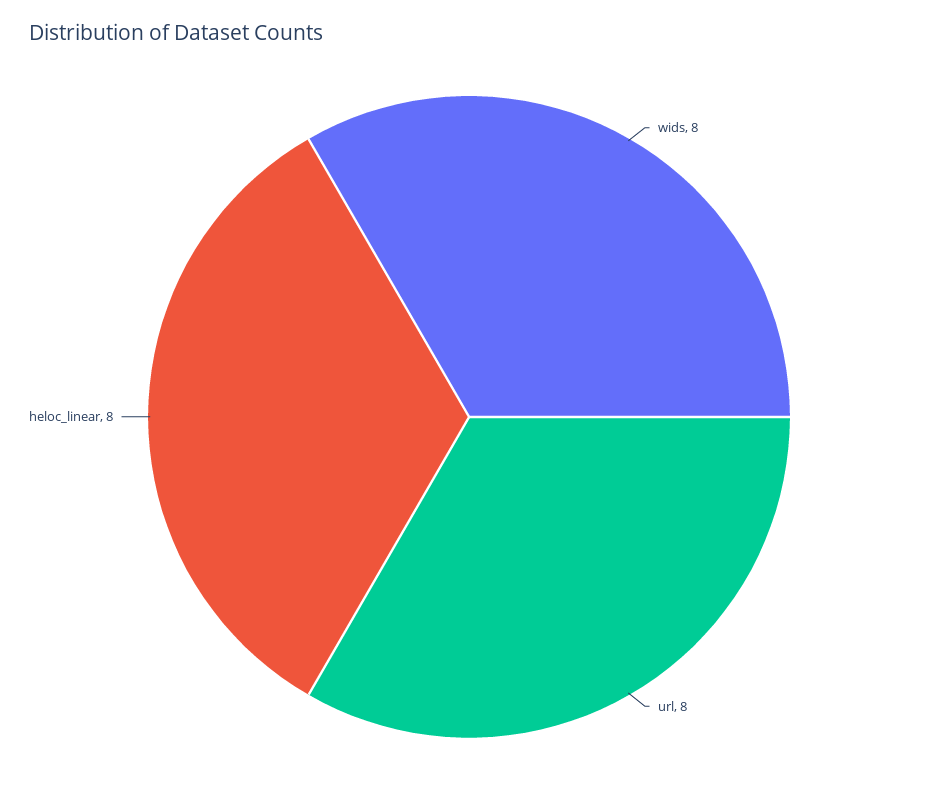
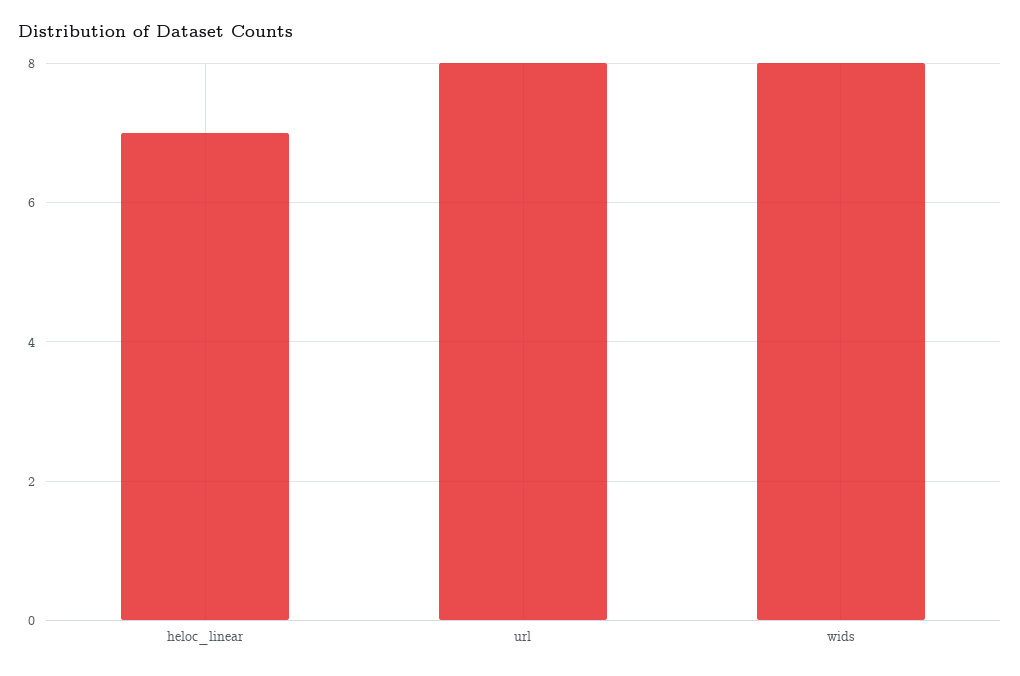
  {
    "wids": 8,
    "url": 8,
-   "heloc_linear": 8
+   "heloc_linear": 7
  }

